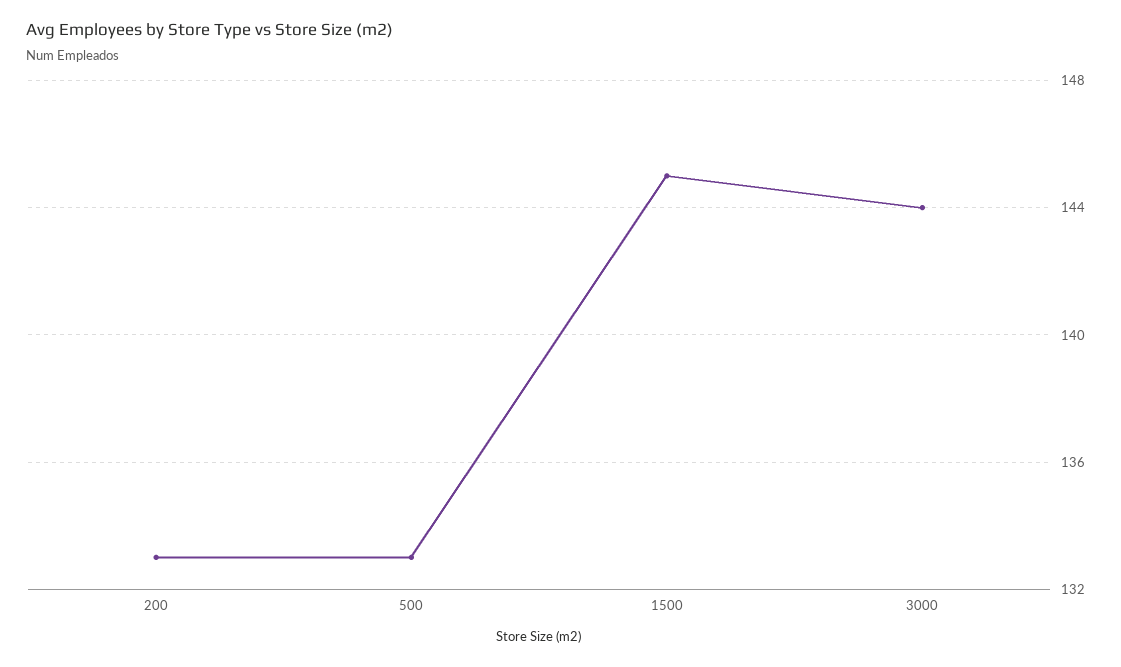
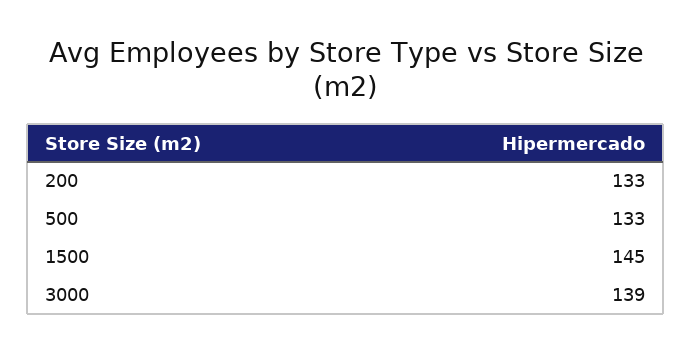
  {
    "200": 133,
    "500": 133,
    "1500": 145,
-   "3000": 144
+   "3000": 139
  }

